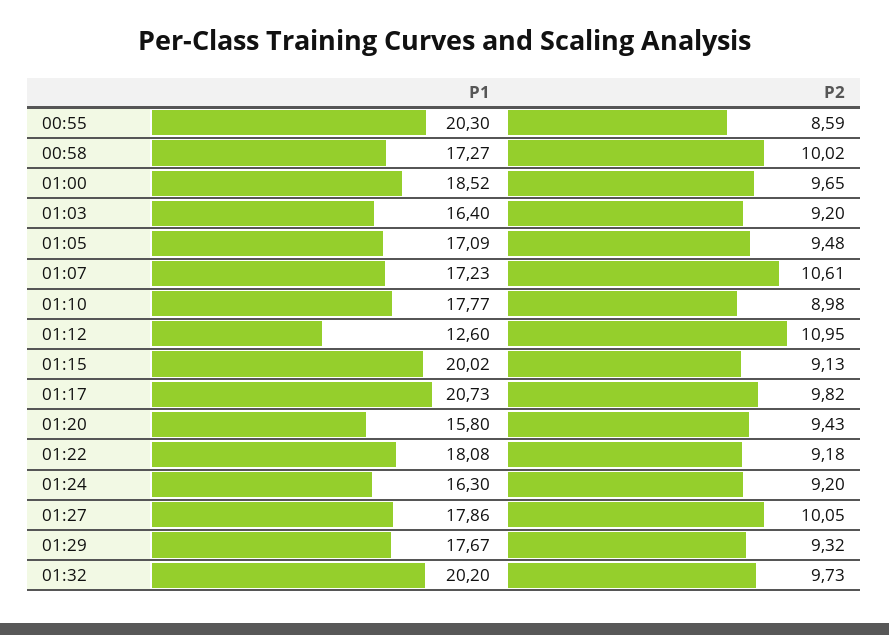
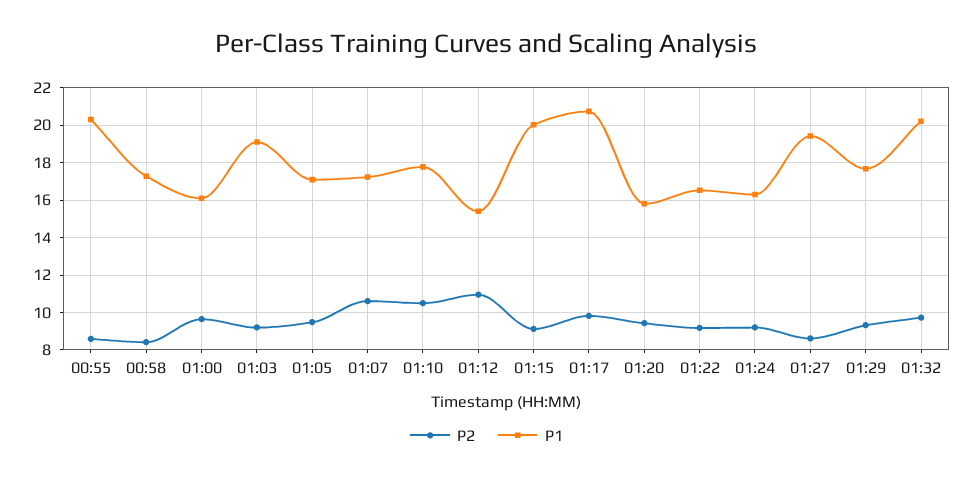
  {
    "P1": {
      "00:55": 20.3,
      "00:58": 17.27,
-     "01:00": 18.52,
+     "01:00": 16,
-     "01:03": 16.4,
+     "01:03": 19,
      "01:05": 17.09,
      "01:07": 17.23,
      "01:10": 17.77,
-     "01:12": 12.6,
+     "01:12": 15.5,
      "01:15": 20.02,
      "01:17": 20.73,
      "01:20": 15.8,
-     "01:22": 18.08,
+     "01:22": 16.5,
      "01:24": 16.3,
-     "01:27": 17.86,
+     "01:27": 19.5,
      "01:29": 17.67,
      "01:32": 20.2
    },
    "P2": {
      "00:55": 8.59,
-     "00:58": 10.02,
+     "00:58": 8.5,
      "01:00": 9.65,
      "01:03": 9.2,
      "01:05": 9.48,
      "01:07": 10.61,
-     "01:10": 8.98,
+     "01:10": 10.5,
      "01:12": 10.95,
      "01:15": 9.13,
      "01:17": 9.82,
      "01:20": 9.43,
      "01:22": 9.18,
      "01:24": 9.2,
-     "01:27": 10.05,
+     "01:27": 8.5,
      "01:29": 9.32,
      "01:32": 9.73
    }
  }

